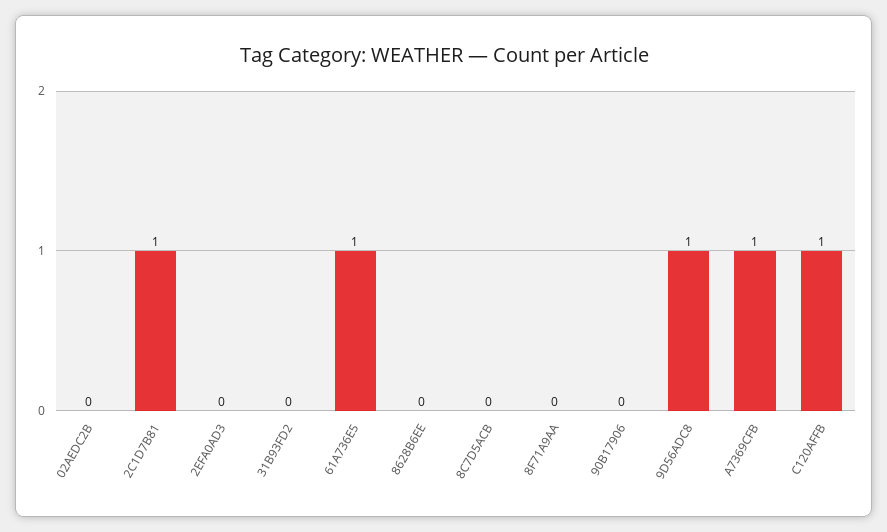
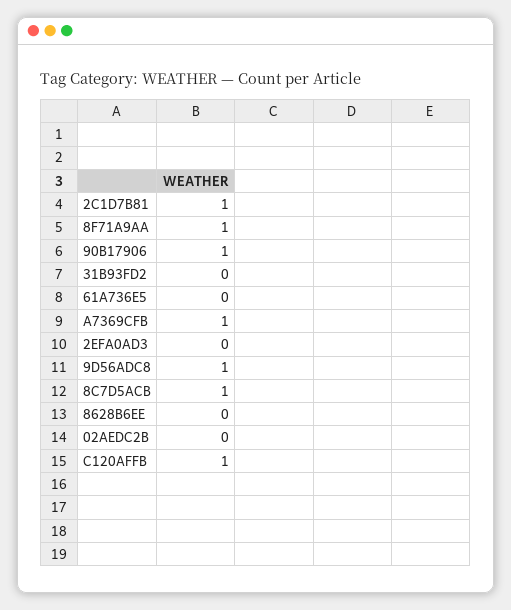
  {
    "02AEDC2B": 0,
    "2C1D7B81": 1,
    "2EFA0AD3": 0,
    "31B93FD2": 0,
-   "61A736E5": 1,
+   "61A736E5": 0,
    "8628B6EE": 0,
-   "8C7D5ACB": 0,
+   "8C7D5ACB": 1,
-   "8F71A9AA": 0,
+   "8F71A9AA": 1,
-   "90B17906": 0,
+   "90B17906": 1,
    "9D56ADC8": 1,
    "A7369CFB": 1,
    "C120AFFB": 1
  }

